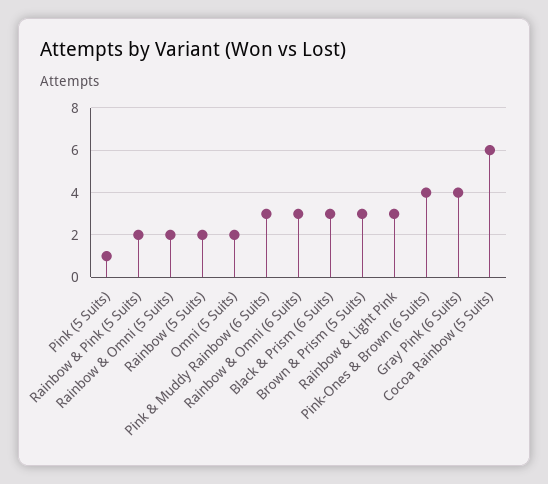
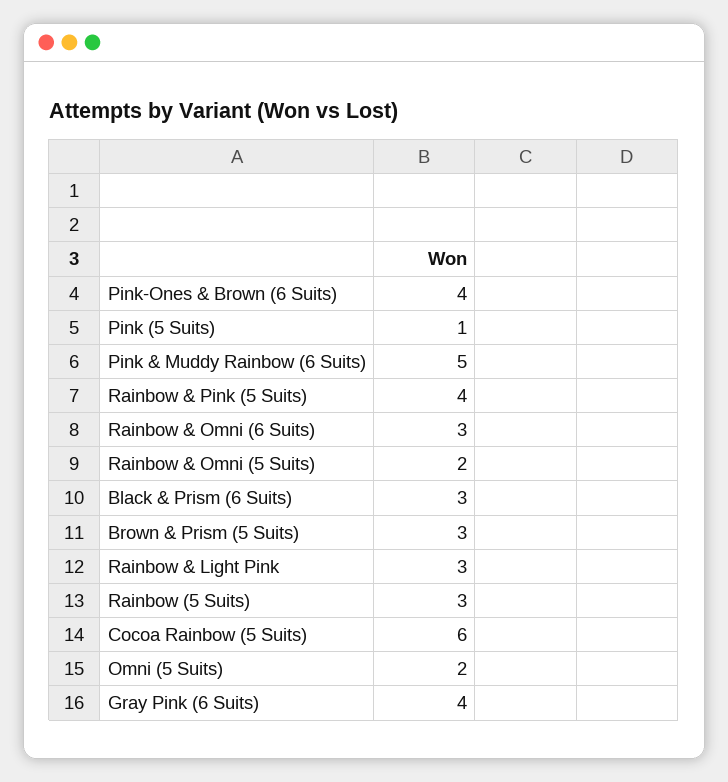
  {
    "Pink (5 Suits)": 1,
-   "Rainbow & Pink (5 Suits)": 2,
+   "Rainbow & Pink (5 Suits)": 4,
    "Rainbow & Omni (5 Suits)": 2,
-   "Rainbow (5 Suits)": 2,
+   "Rainbow (5 Suits)": 3,
    "Omni (5 Suits)": 2,
-   "Pink & Muddy Rainbow (6 Suits)": 3,
+   "Pink & Muddy Rainbow (6 Suits)": 5,
    "Rainbow & Omni (6 Suits)": 3,
    "Black & Prism (6 Suits)": 3,
    "Brown & Prism (5 Suits)": 3,
    "Rainbow & Light Pink": 3,
    "Pink-Ones & Brown (6 Suits)": 4,
    "Gray Pink (6 Suits)": 4,
    "Cocoa Rainbow (5 Suits)": 6
  }

